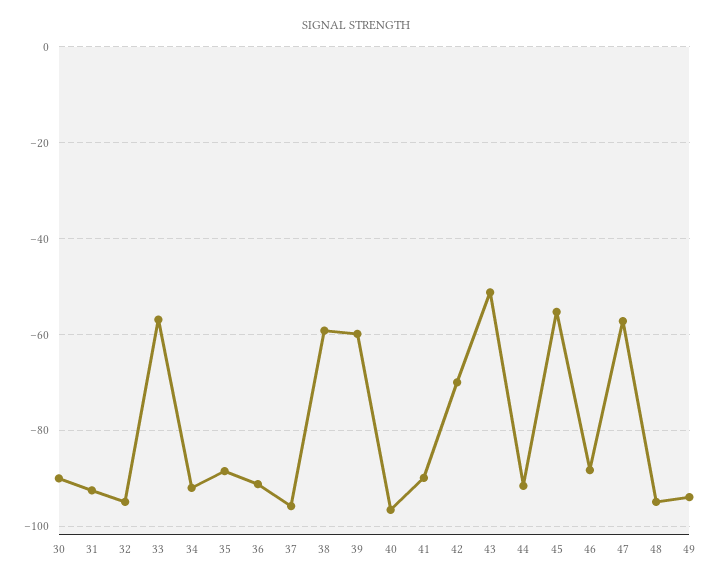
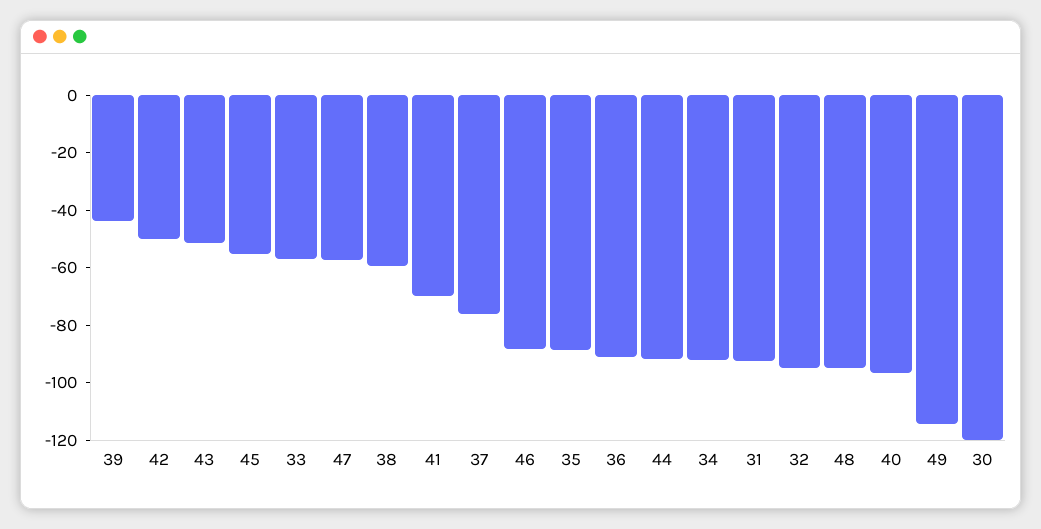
  {
-   "30": -90,
+   "30": -120,
    "31": -92,
    "32": -94,
    "33": -56,
    "34": -92,
    "35": -88,
    "36": -92,
-   "37": -96,
+   "37": -75,
    "38": -60,
-   "39": -60,
+   "39": -45,
    "40": -96,
-   "41": -90,
+   "41": -70,
-   "42": -70,
+   "42": -50,
    "43": -52,
    "44": -92,
    "45": -56,
    "46": -88,
    "47": -58,
    "48": -94,
-   "49": -94
+   "49": -115
  }

